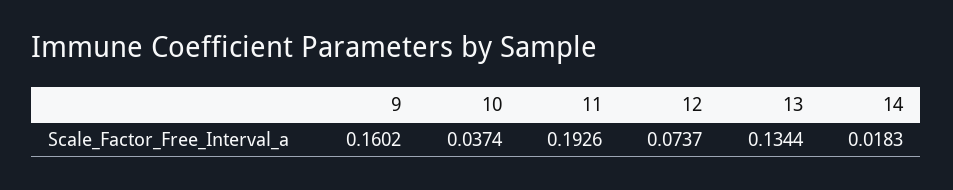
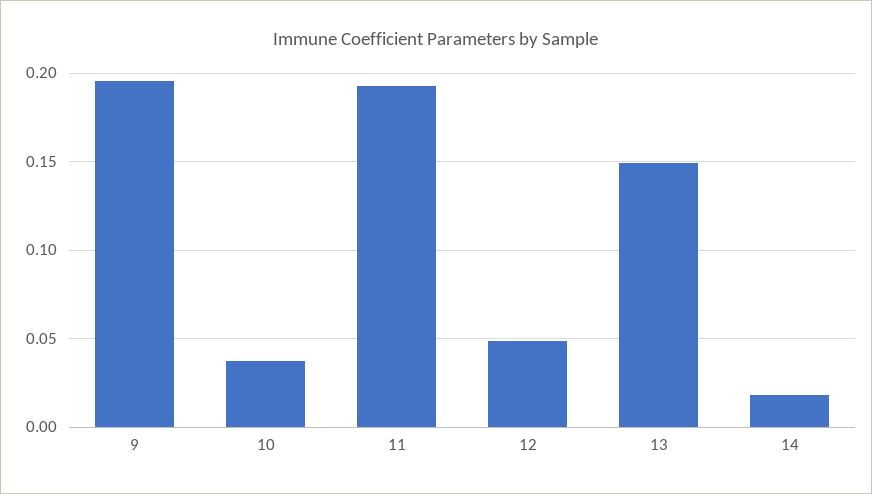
  {
-   "9": 0.1602,
+   "9": 0.195,
    "10": 0.0374,
    "11": 0.1926,
-   "12": 0.0737,
+   "12": 0.05,
-   "13": 0.1344,
+   "13": 0.15,
    "14": 0.0183
  }

